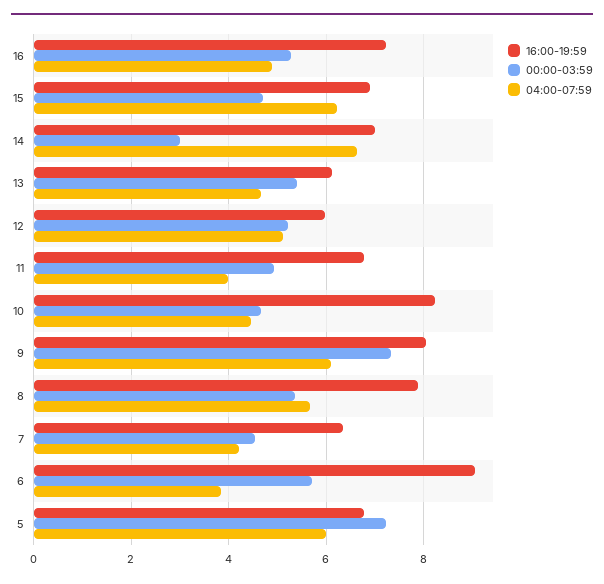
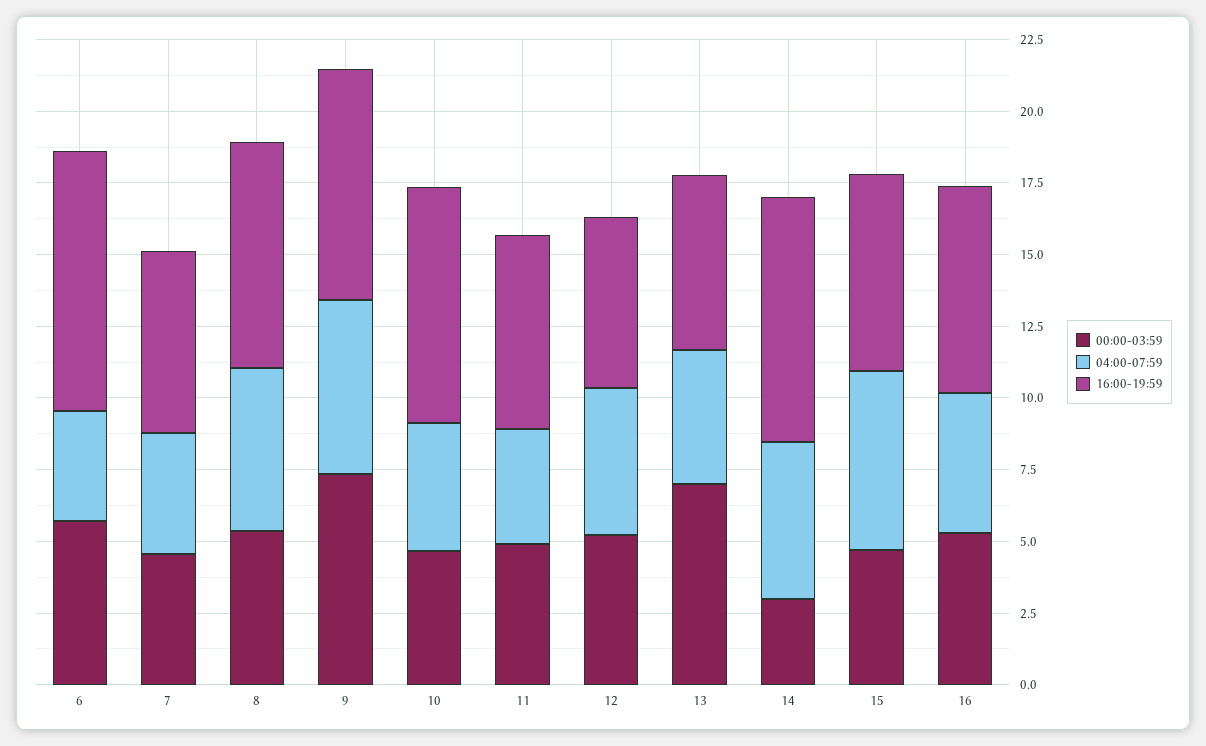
  {
    "16:00-19:59": {
      "16": 7.2,
      "15": 6.8,
-     "14": 7,
+     "14": 8.5,
      "13": 6.2,
      "12": 6,
      "11": 6.8,
      "10": 8.2,
      "9": 8,
      "8": 7.8,
      "7": 6.4,
-     "6": 9,
+     "6": 9
-     "5": 6.8
    },
    "00:00-03:59": {
      "16": 5.2,
      "15": 4.8,
      "14": 3,
-     "13": 5.4,
+     "13": 7,
      "12": 5.2,
      "11": 5,
      "10": 4.6,
      "9": 7.4,
      "8": 5.4,
      "7": 4.6,
-     "6": 5.8,
+     "6": 5.8
-     "5": 7.2
    },
    "04:00-07:59": {
      "16": 4.8,
      "15": 6.2,
-     "14": 6.6,
+     "14": 5.5,
      "13": 4.6,
      "12": 5.2,
      "11": 4,
      "10": 4.4,
      "9": 6.2,
      "8": 5.6,
      "7": 4.2,
-     "6": 3.8,
+     "6": 3.8
-     "5": 6
    }
  }

